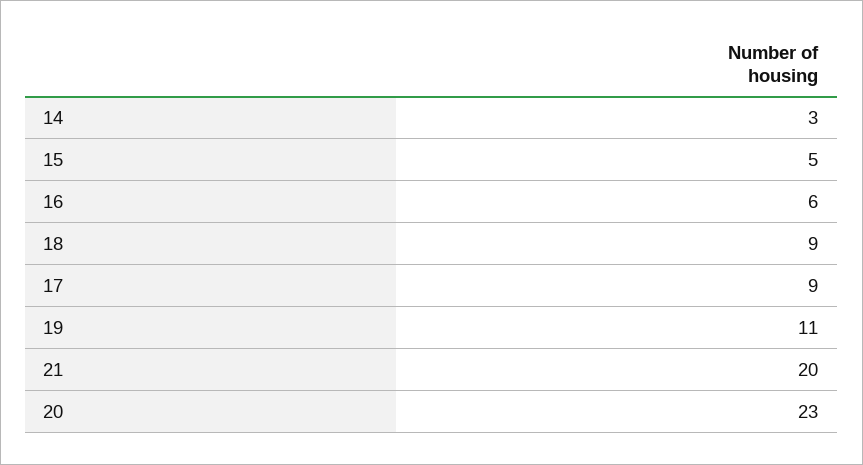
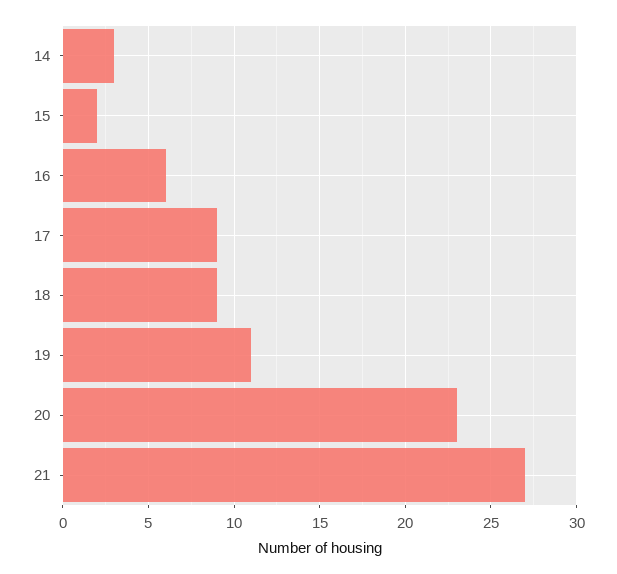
  {
    "14": 3,
-   "15": 5,
+   "15": 2,
    "16": 6,
    "18": 9,
    "17": 9,
    "19": 11,
-   "21": 20,
+   "21": 27,
    "20": 23
  }

